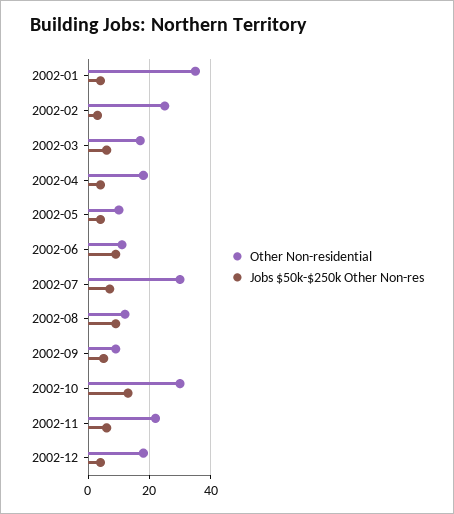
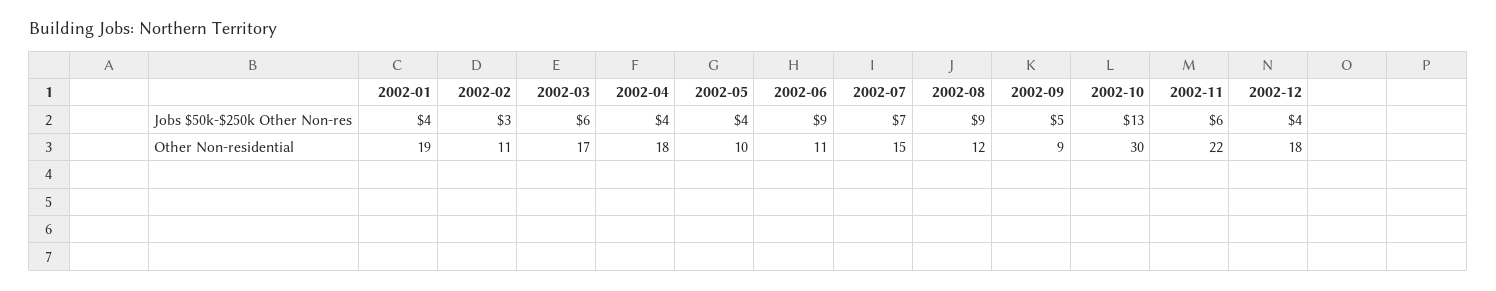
  {
    "Other Non-residential": {
-     "2002-01": 35,
+     "2002-01": 19,
-     "2002-02": 25,
+     "2002-02": 11,
      "2002-03": 17,
      "2002-04": 18,
      "2002-05": 10,
      "2002-06": 11,
-     "2002-07": 30,
+     "2002-07": 15,
      "2002-08": 12,
      "2002-09": 9,
      "2002-10": 30,
      "2002-11": 22,
      "2002-12": 18
    },
    "Jobs $50k-$250k Other Non-res": {
      "2002-01": 4,
      "2002-02": 3,
      "2002-03": 6,
      "2002-04": 4,
      "2002-05": 4,
      "2002-06": 9,
      "2002-07": 7,
      "2002-08": 9,
      "2002-09": 5,
      "2002-10": 13,
      "2002-11": 6,
      "2002-12": 4
    }
  }

